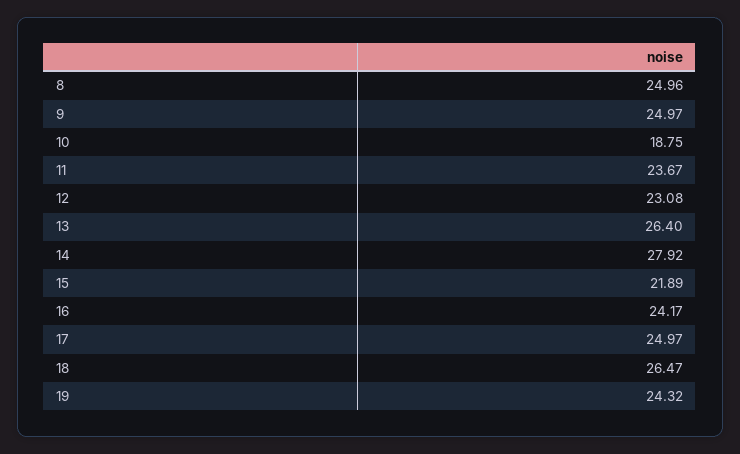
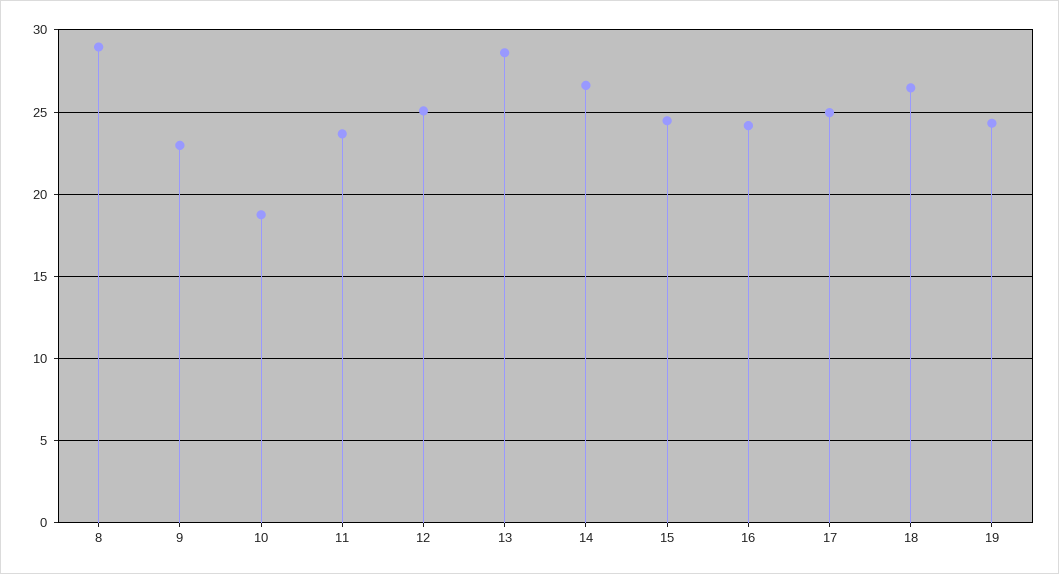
  {
-   "8": 24.96,
+   "8": 29,
-   "9": 24.97,
+   "9": 23,
    "10": 18.75,
    "11": 23.67,
-   "12": 23.08,
+   "12": 25,
-   "13": 26.4,
+   "13": 28.5,
-   "14": 27.92,
+   "14": 26.5,
-   "15": 21.89,
+   "15": 24.5,
    "16": 24.17,
    "17": 24.97,
    "18": 26.47,
    "19": 24.32
  }

